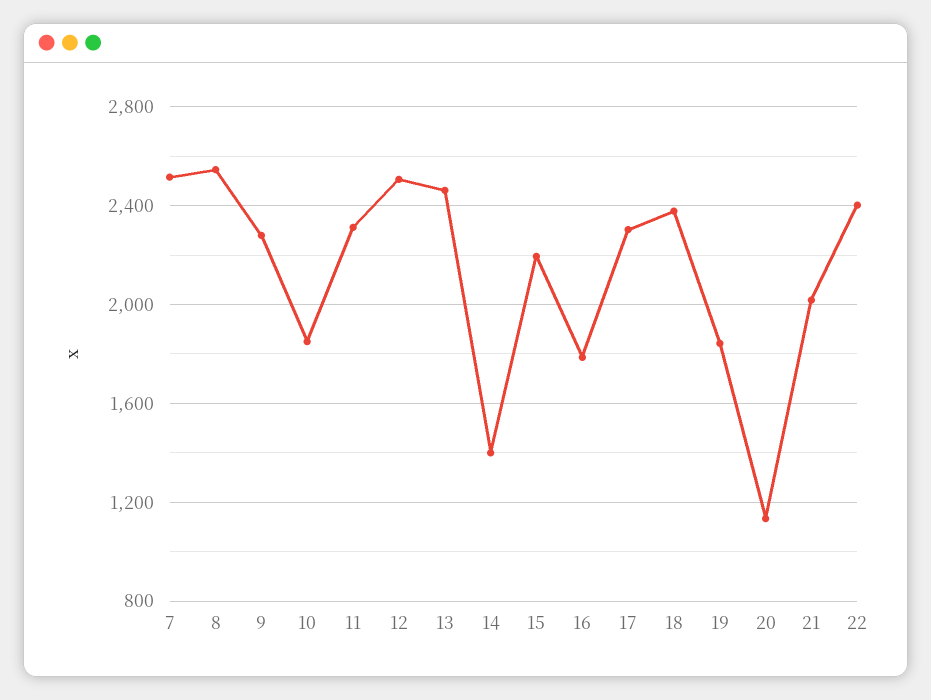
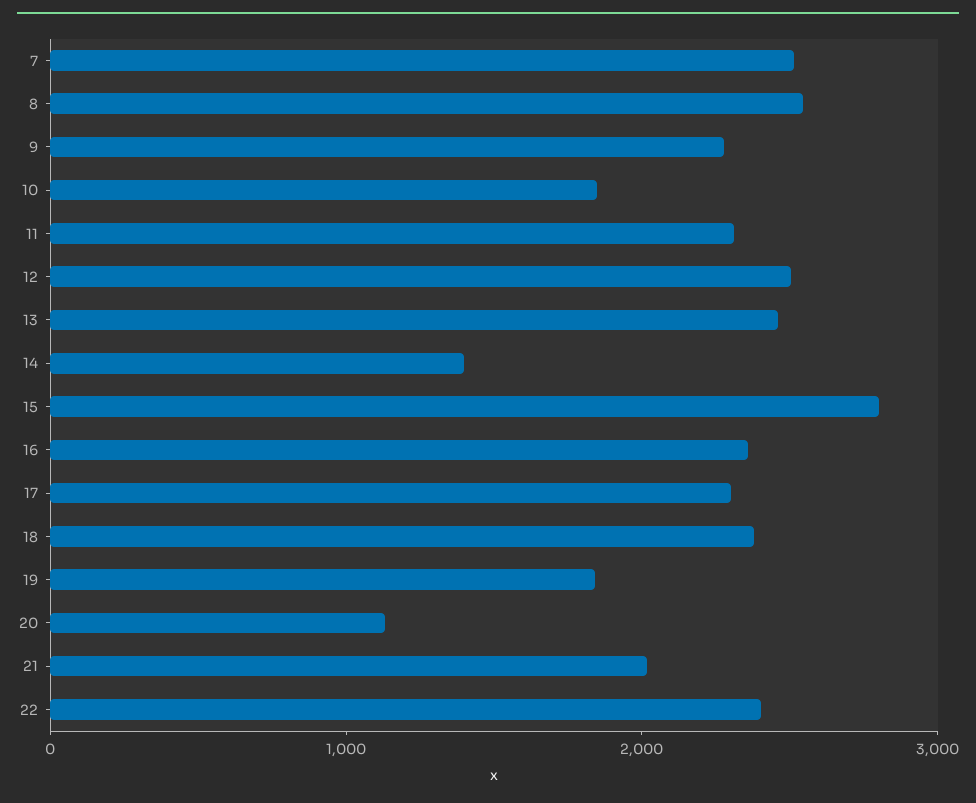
  {
    "7": 2500,
    "8": 2550,
    "9": 2300,
    "10": 1850,
    "11": 2300,
    "12": 2500,
    "13": 2450,
    "14": 1400,
-   "15": 2200,
+   "15": 2800,
-   "16": 1800,
+   "16": 2400,
    "17": 2300,
    "18": 2400,
    "19": 1850,
    "20": 1150,
    "21": 2000,
    "22": 2400
  }

